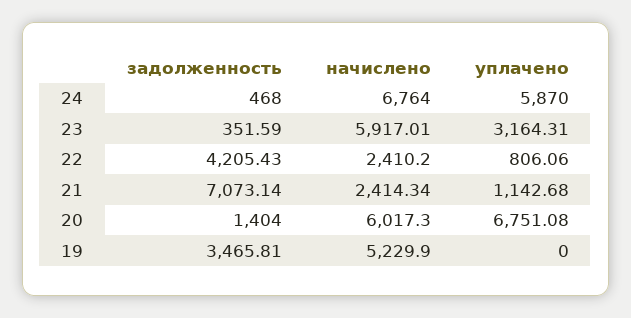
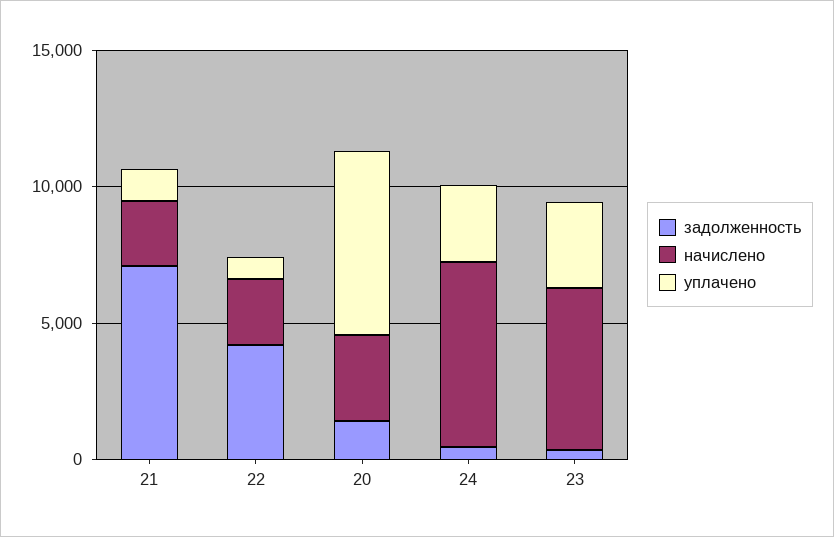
  {
    "задолженность": {
      "24": 468,
      "23": 351.59,
      "22": 4205.43,
      "21": 7073.14,
-     "20": 1404,
+     "20": 1404
-     "19": 3465.81
    },
    "начислено": {
      "24": 6764,
      "23": 5917.01,
      "22": 2410.2,
      "21": 2414.34,
-     "20": 6017.3,
+     "20": 3000
-     "19": 5229.9
    },
    "уплачено": {
-     "24": 5870,
+     "24": 3000,
      "23": 3164.31,
      "22": 806.06,
      "21": 1142.68,
-     "20": 6751.08,
+     "20": 6751.08
-     "19": 0
    }
  }

